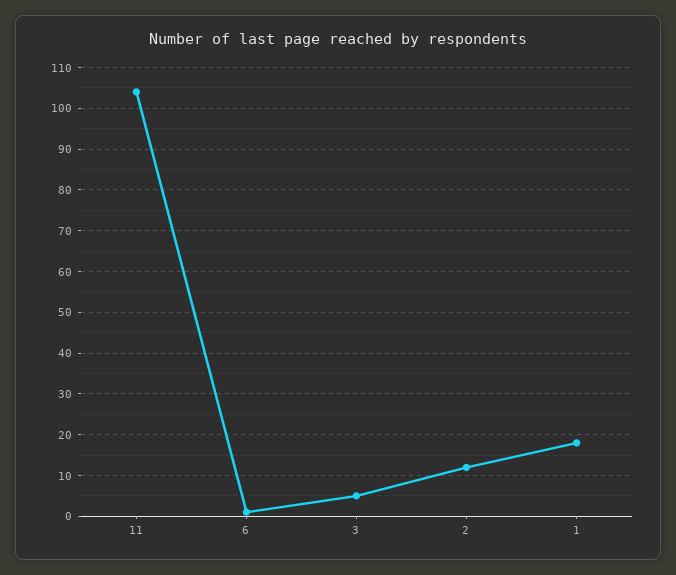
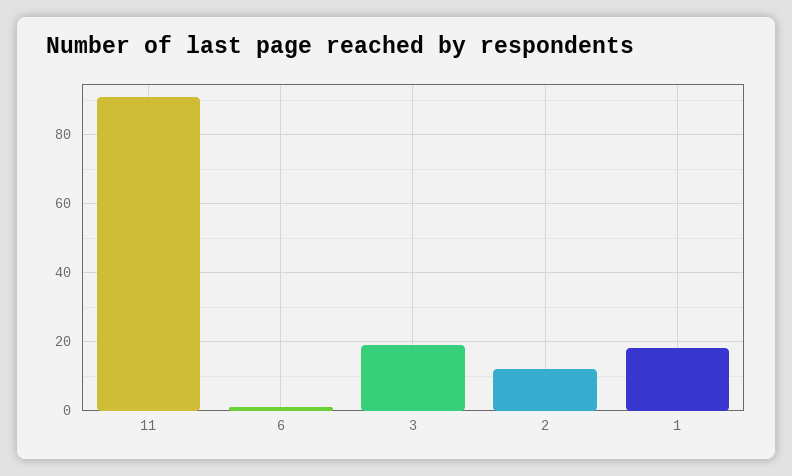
  {
-   "11": 105,
+   "11": 90,
    "6": 0,
-   "3": 5,
+   "3": 20,
    "2": 10,
    "1": 20
  }

